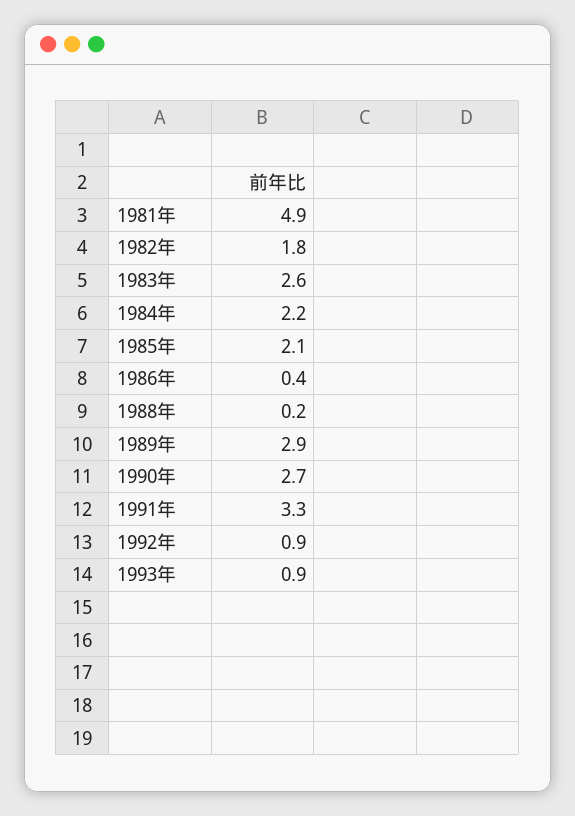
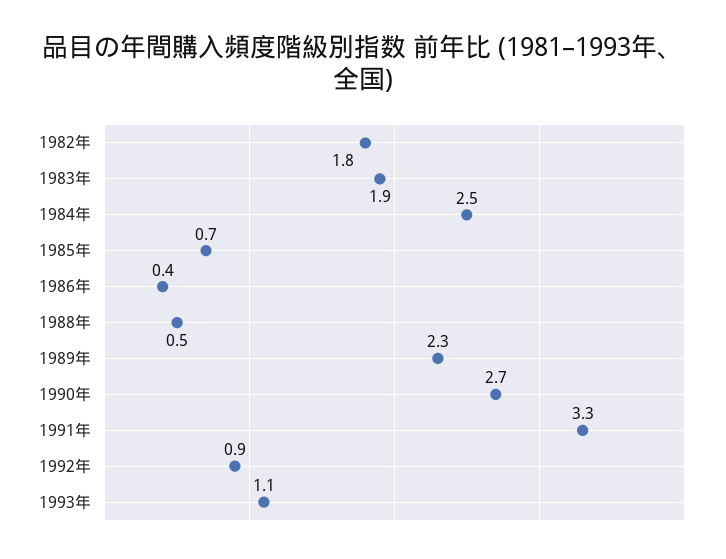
  {
-   "1981年": 4.9,
    "1982年": 1.8,
-   "1983年": 2.6,
+   "1983年": 1.9,
-   "1984年": 2.2,
+   "1984年": 2.5,
-   "1985年": 2.1,
+   "1985年": 0.7,
    "1986年": 0.4,
-   "1988年": 0.2,
+   "1988年": 0.5,
-   "1989年": 2.9,
+   "1989年": 2.3,
    "1990年": 2.7,
    "1991年": 3.3,
    "1992年": 0.9,
-   "1993年": 0.9
+   "1993年": 1.1
  }

